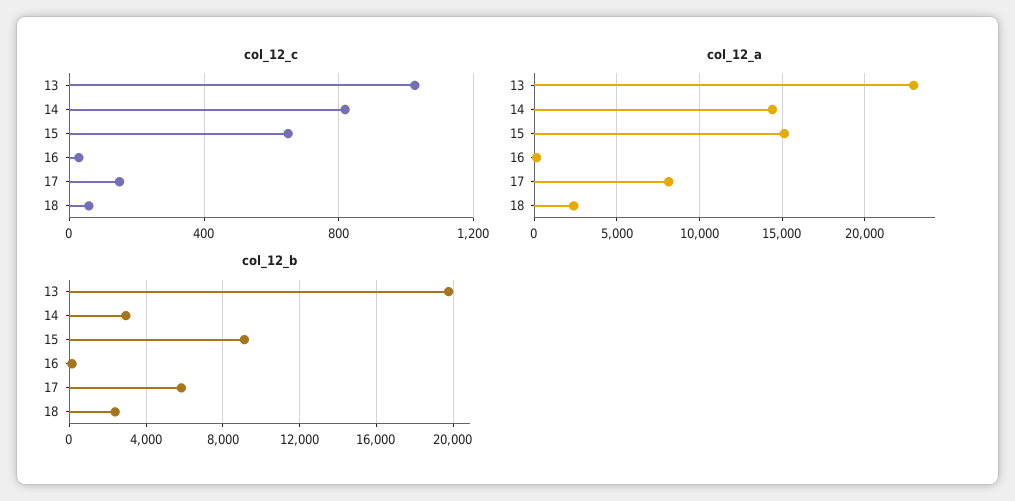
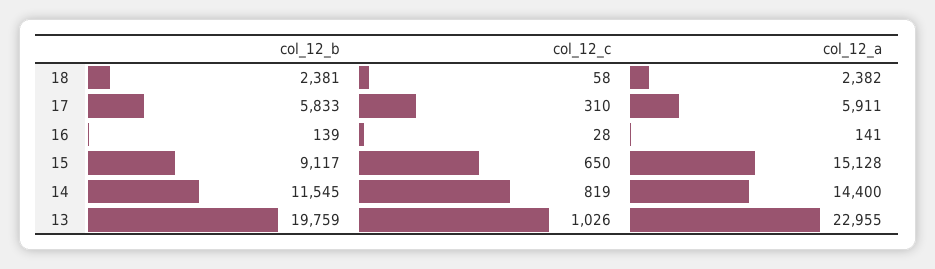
  {
    "col_12_c": {
      "13": 1026,
      "14": 819,
      "15": 650,
      "16": 28,
-     "17": 150,
+     "17": 310,
      "18": 58
    },
    "col_12_a": {
      "13": 22955,
      "14": 14400,
      "15": 15128,
      "16": 141,
-     "17": 8000,
+     "17": 5911,
      "18": 2382
    },
    "col_12_b": {
      "13": 19759,
-     "14": 3000,
+     "14": 11545,
      "15": 9117,
      "16": 139,
      "17": 5833,
      "18": 2381
    }
  }

